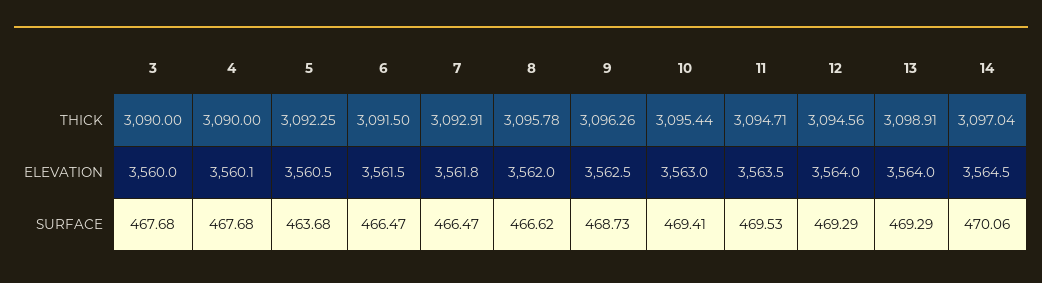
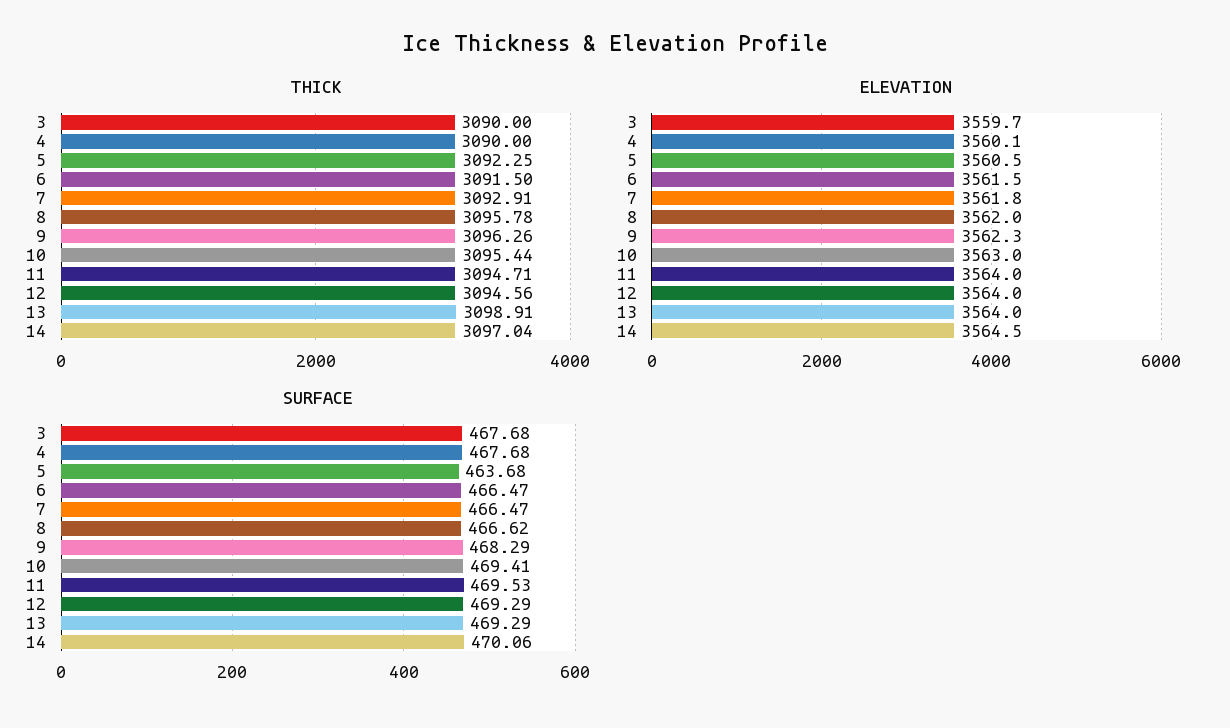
  {
    "THICK": {
      "3": 3090,
      "4": 3090,
      "5": 3092.25,
      "6": 3091.5,
      "7": 3092.91,
      "8": 3095.78,
      "9": 3096.26,
      "10": 3095.44,
      "11": 3094.71,
      "12": 3094.56,
      "13": 3098.91,
      "14": 3097.04
    },
    "ELEVATION": {
-     "3": 3560,
+     "3": 3559.7,
      "4": 3560.1,
      "5": 3560.5,
      "6": 3561.5,
      "7": 3561.8,
      "8": 3562,
-     "9": 3562.5,
+     "9": 3562.3,
      "10": 3563,
-     "11": 3563.5,
+     "11": 3564,
      "12": 3564,
      "13": 3564,
      "14": 3564.5
    },
    "SURFACE": {
      "3": 467.68,
      "4": 467.68,
      "5": 463.68,
      "6": 466.47,
      "7": 466.47,
      "8": 466.62,
-     "9": 468.73,
+     "9": 468.29,
      "10": 469.41,
      "11": 469.53,
      "12": 469.29,
      "13": 469.29,
      "14": 470.06
    }
  }

